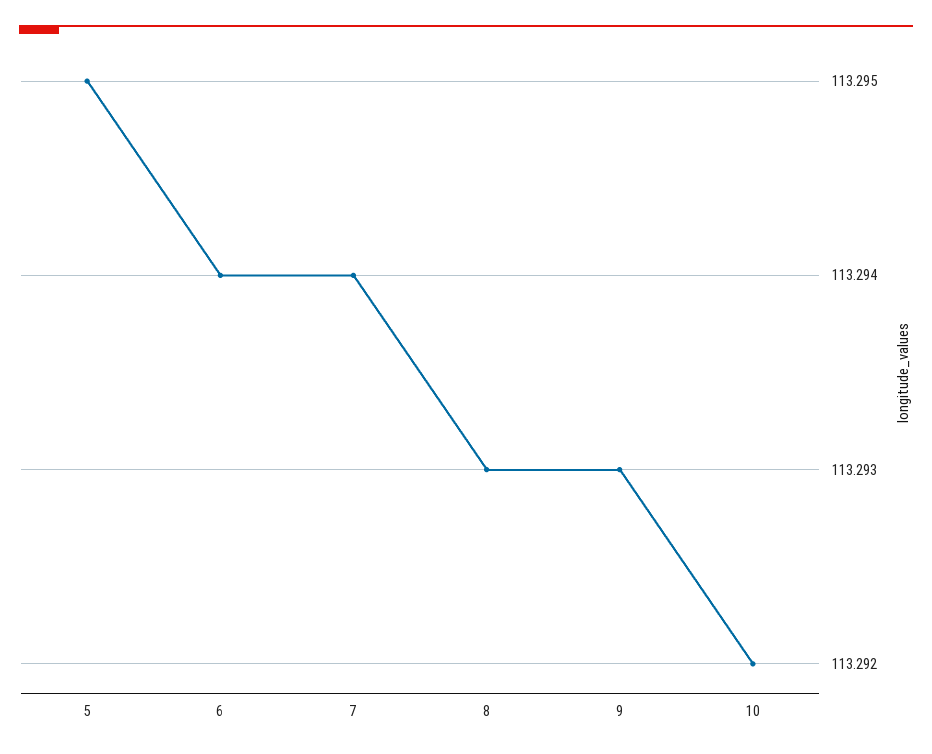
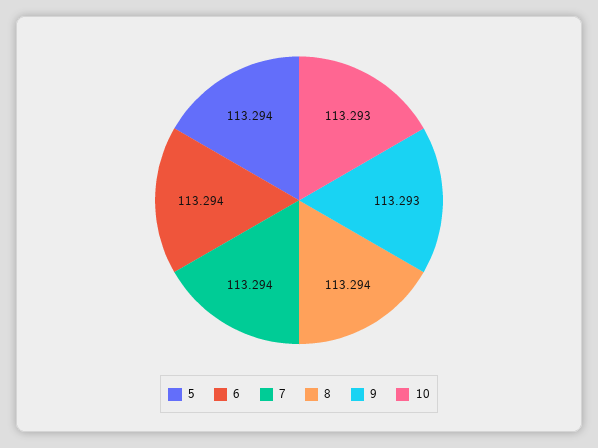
  {
-   "5": 113.295,
+   "5": 113.294,
    "6": 113.294,
    "7": 113.294,
-   "8": 113.293,
+   "8": 113.294,
    "9": 113.293,
-   "10": 113.292
+   "10": 113.293
  }

